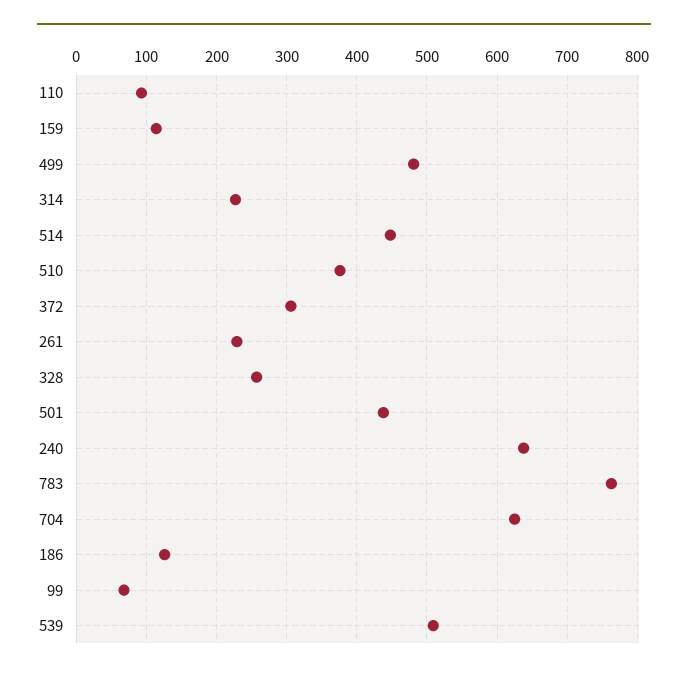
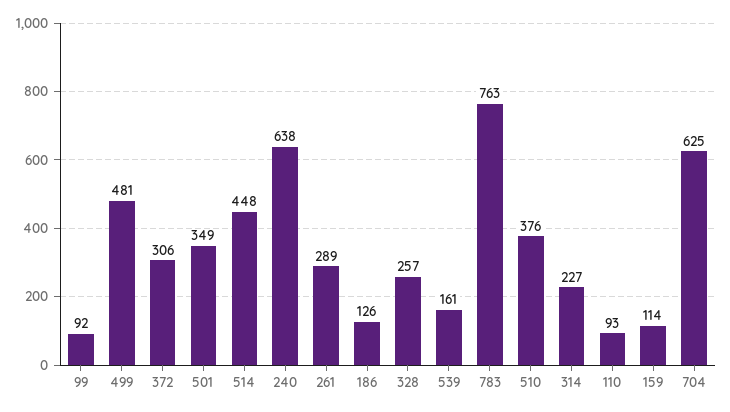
  {
    "110": 93,
    "159": 114,
    "499": 481,
    "314": 227,
    "514": 448,
    "510": 376,
    "372": 306,
-   "261": 230,
+   "261": 289,
    "328": 257,
-   "501": 440,
+   "501": 349,
    "240": 638,
    "783": 763,
    "704": 625,
    "186": 126,
-   "99": 70,
+   "99": 92,
-   "539": 510
+   "539": 161
  }

